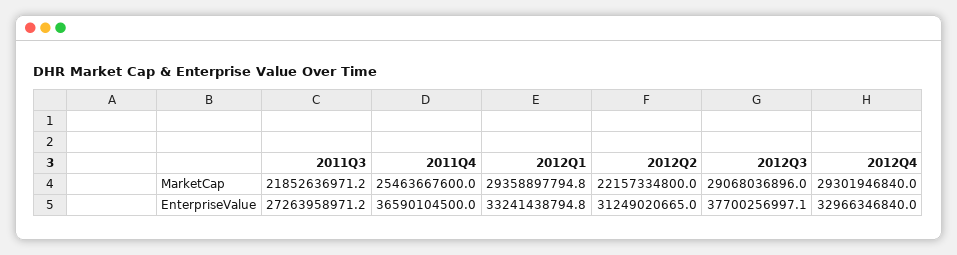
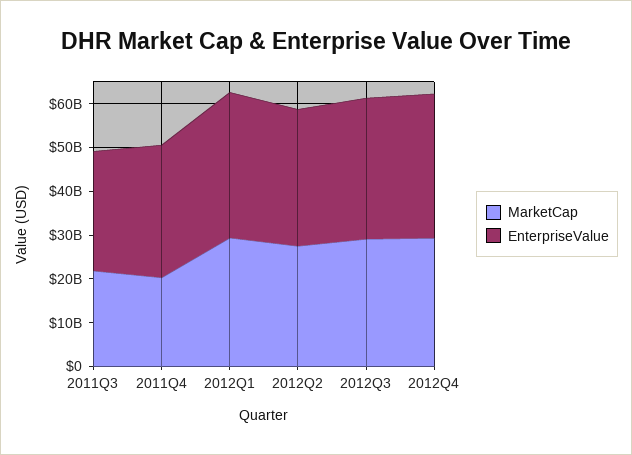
  {
    "MarketCap": {
      "2011Q3": 21852636971.2,
-     "2011Q4": 25463667600,
+     "2011Q4": 20000000000,
      "2012Q1": 29358897794.8,
-     "2012Q2": 22157334800,
+     "2012Q2": 28000000000,
      "2012Q3": 29068036896,
      "2012Q4": 29301946840
    },
    "EnterpriseValue": {
      "2011Q3": 27263958971.2,
-     "2011Q4": 36590104500,
+     "2011Q4": 30000000000,
      "2012Q1": 33241438794.8,
      "2012Q2": 31249020665,
-     "2012Q3": 37700256997.1,
+     "2012Q3": 32000000000,
      "2012Q4": 32966346840
    }
  }

